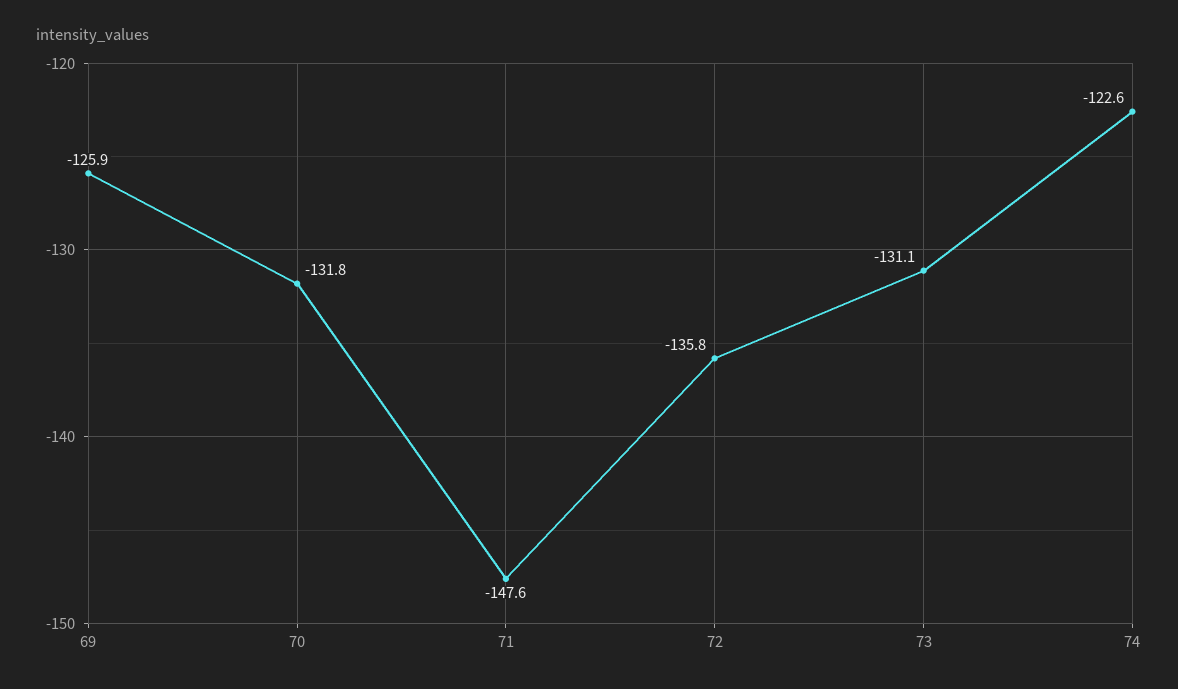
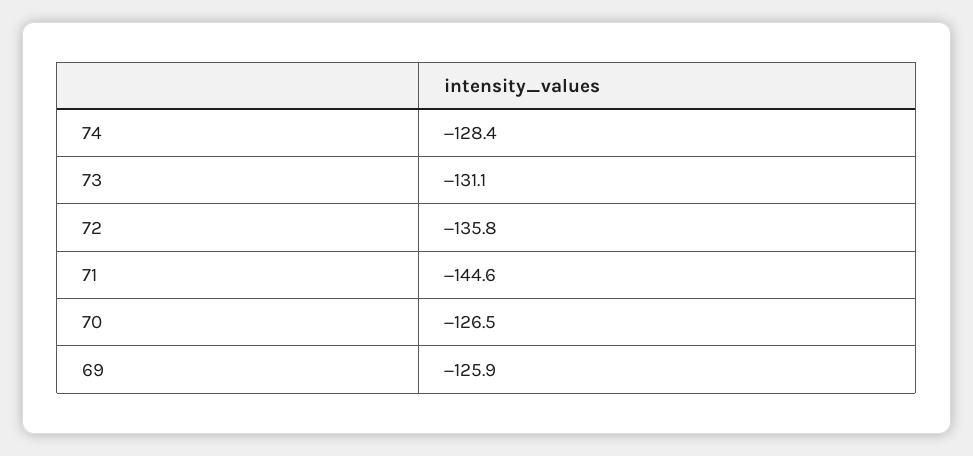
  {
    "69": -125.9,
-   "70": -131.8,
+   "70": -126.5,
-   "71": -147.6,
+   "71": -144.6,
    "72": -135.8,
    "73": -131.1,
-   "74": -122.6
+   "74": -128.4
  }

